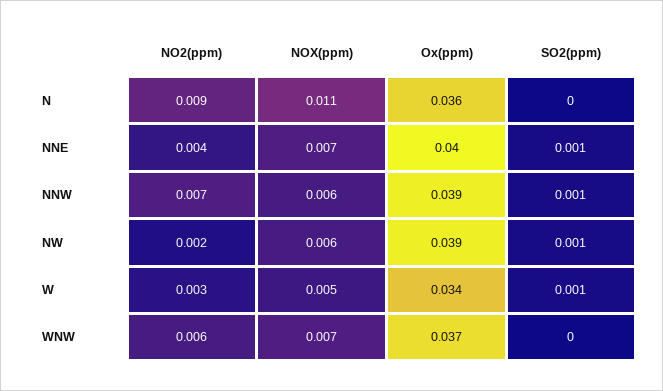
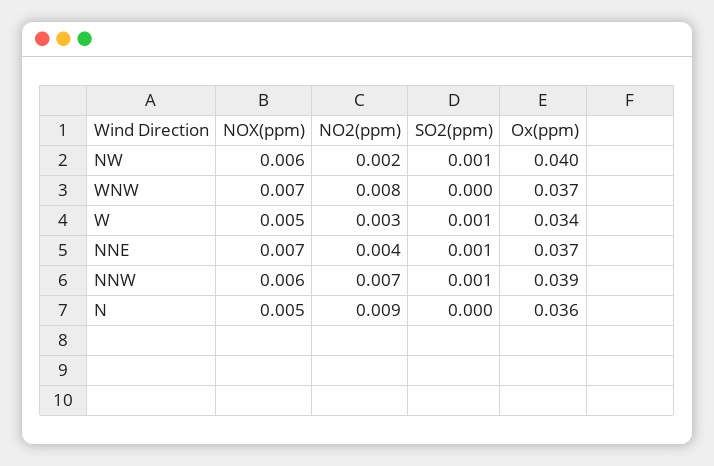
  {
    "NO2(ppm)": {
      "N": 0.009,
      "NNE": 0.004,
      "NNW": 0.007,
      "NW": 0.002,
      "W": 0.003,
-     "WNW": 0.006
+     "WNW": 0.008
    },
    "NOX(ppm)": {
-     "N": 0.011,
+     "N": 0.005,
      "NNE": 0.007,
      "NNW": 0.006,
      "NW": 0.006,
      "W": 0.005,
      "WNW": 0.007
    },
    "Ox(ppm)": {
      "N": 0.036,
-     "NNE": 0.04,
+     "NNE": 0.037,
      "NNW": 0.039,
-     "NW": 0.039,
+     "NW": 0.04,
      "W": 0.034,
      "WNW": 0.037
    },
    "SO2(ppm)": {
      "N": 0,
      "NNE": 0.001,
      "NNW": 0.001,
      "NW": 0.001,
      "W": 0.001,
      "WNW": 0
    }
  }

